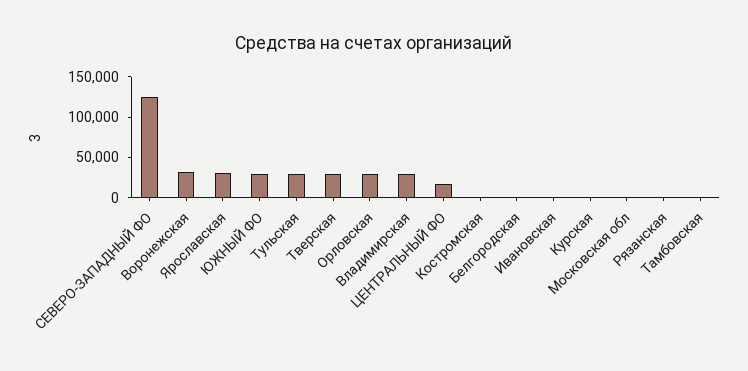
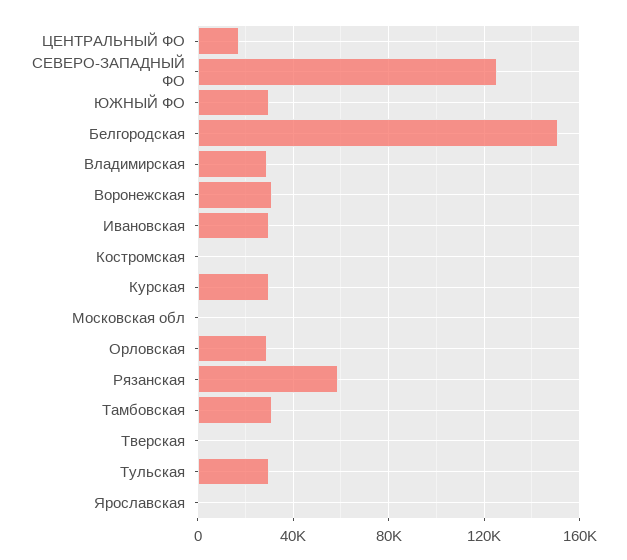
  {
    "СЕВЕРО-ЗАПАДНЫЙ ФО": 125000,
    "Воронежская": 30000,
-   "Ярославская": 30000,
+   "Ярославская": 0,
    "ЮЖНЫЙ ФО": 30000,
    "Тульская": 30000,
-   "Тверская": 30000,
+   "Тверская": 0,
    "Орловская": 30000,
    "Владимирская": 30000,
    "ЦЕНТРАЛЬНЫЙ ФО": 15000,
    "Костромская": 0,
-   "Белгородская": 0,
+   "Белгородская": 150000,
-   "Ивановская": 0,
+   "Ивановская": 30000,
-   "Курская": 0,
+   "Курская": 30000,
    "Московская обл": 0,
-   "Рязанская": 0,
+   "Рязанская": 60000,
-   "Тамбовская": 0
+   "Тамбовская": 30000
  }

